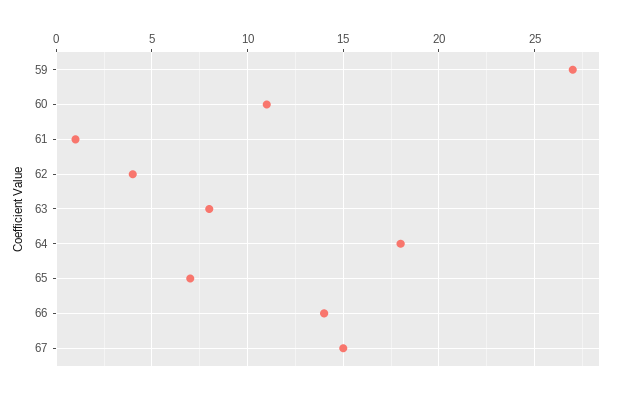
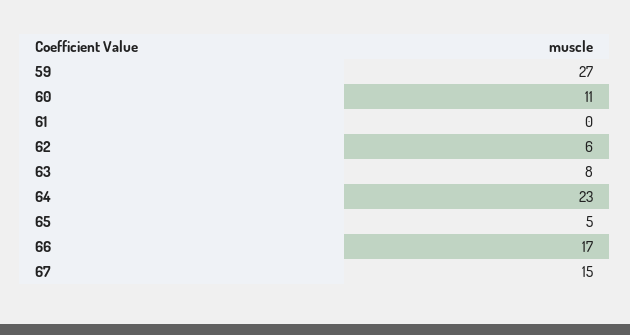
  {
    "59": 27,
    "60": 11,
-   "61": 1,
+   "61": 0,
-   "62": 4,
+   "62": 6,
    "63": 8,
-   "64": 18,
+   "64": 23,
-   "65": 7,
+   "65": 5,
-   "66": 14,
+   "66": 17,
    "67": 15
  }

